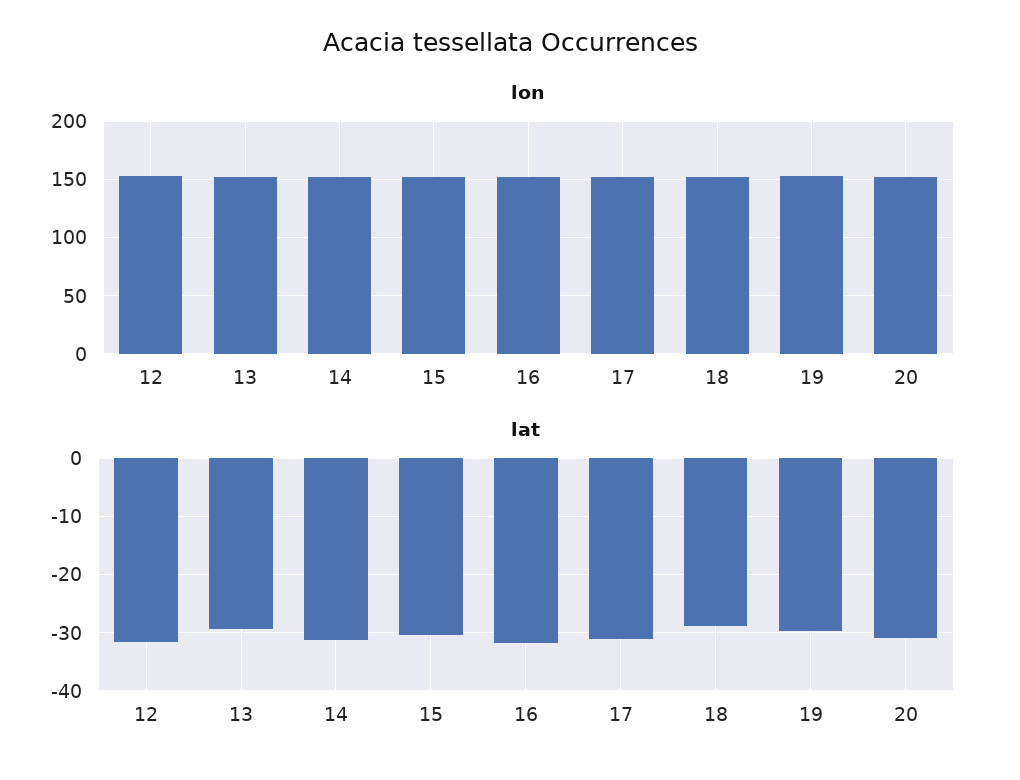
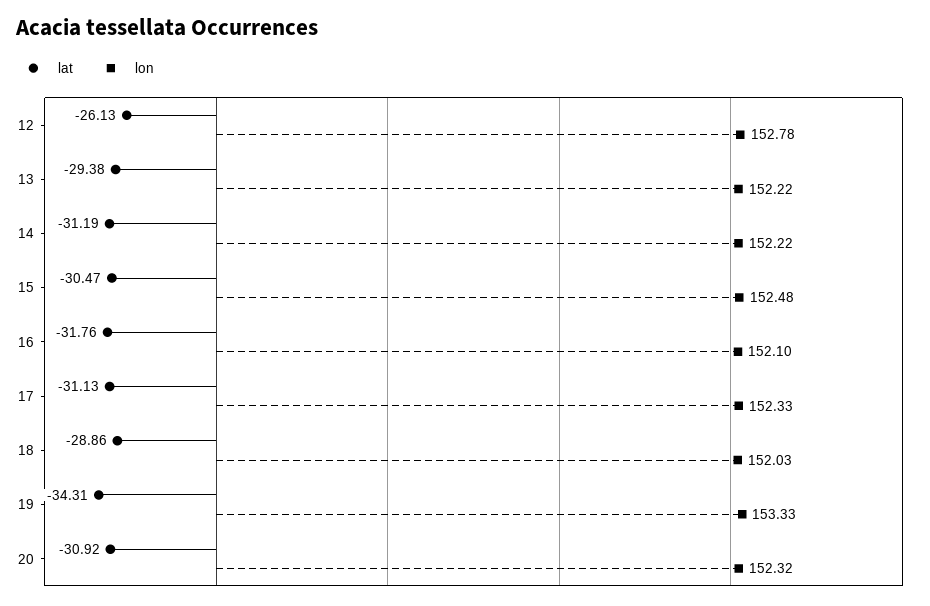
  {
    "lon": {
      "12": 152.78,
      "13": 152.22,
      "14": 152.22,
      "15": 152.48,
      "16": 152.1,
      "17": 152.33,
      "18": 152.03,
      "19": 153.33,
      "20": 152.32
    },
    "lat": {
-     "12": -32,
+     "12": -26.13,
      "13": -29.38,
      "14": -31.19,
      "15": -30.47,
      "16": -31.76,
      "17": -31.13,
      "18": -28.86,
-     "19": -30,
+     "19": -34.31,
      "20": -30.92
    }
  }

